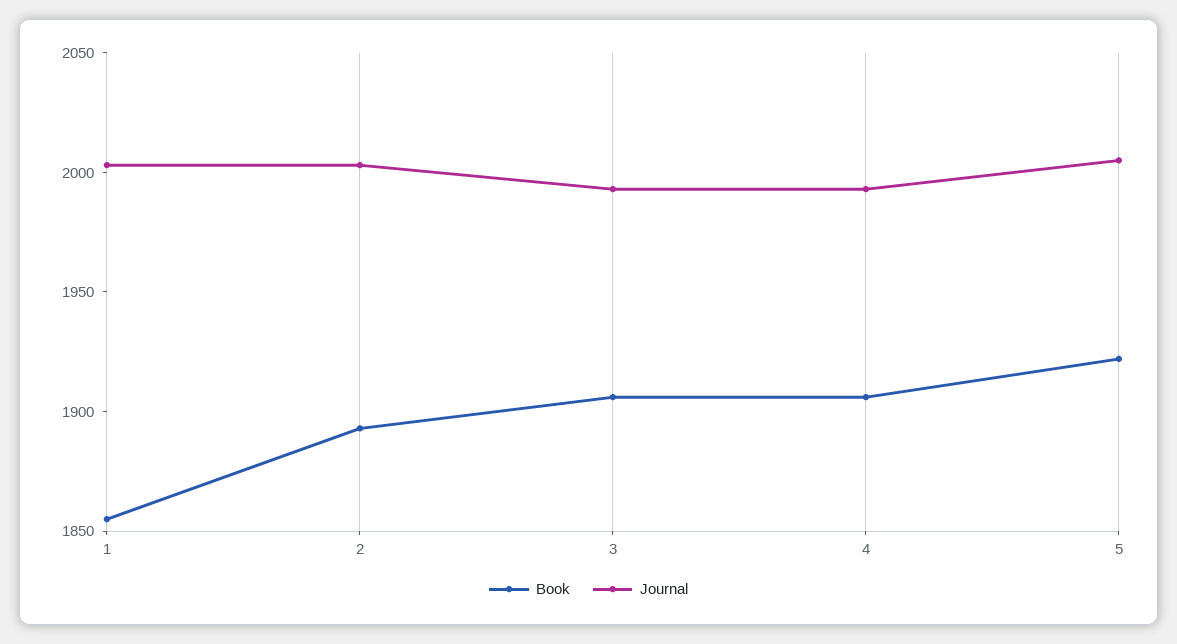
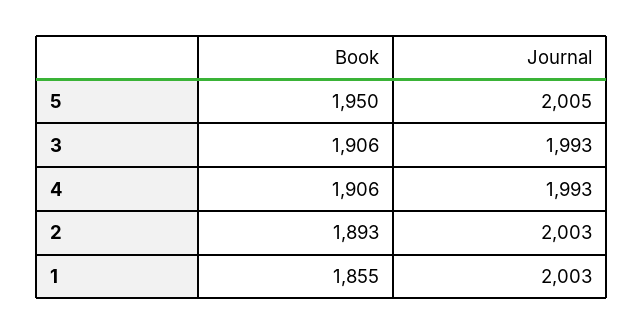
  {
    "Book": {
      "1": 1855,
      "2": 1893,
      "3": 1906,
      "4": 1906,
-     "5": 1920
+     "5": 1950
    },
    "Journal": {
      "1": 2003,
      "2": 2003,
      "3": 1993,
      "4": 1993,
      "5": 2005
    }
  }

